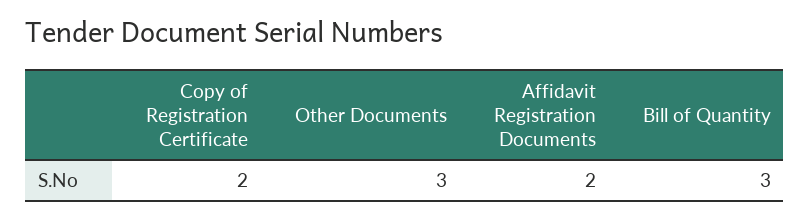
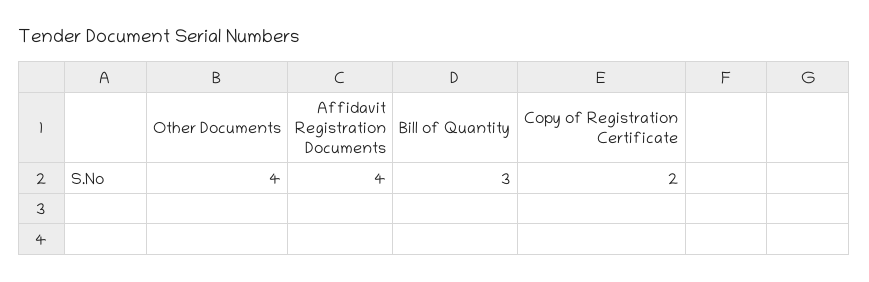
  {
    "Copy of Registration Certificate": 2,
-   "Other Documents": 3,
+   "Other Documents": 4,
-   "Affidavit Registration Documents": 2,
+   "Affidavit Registration Documents": 4,
    "Bill of Quantity": 3
  }

